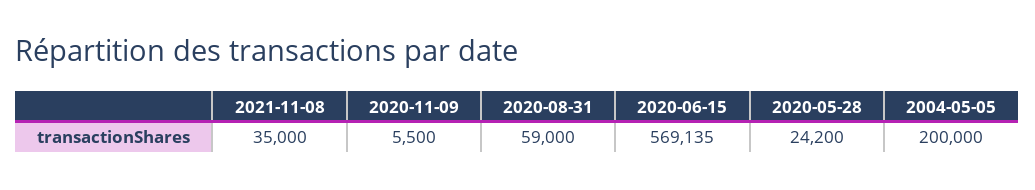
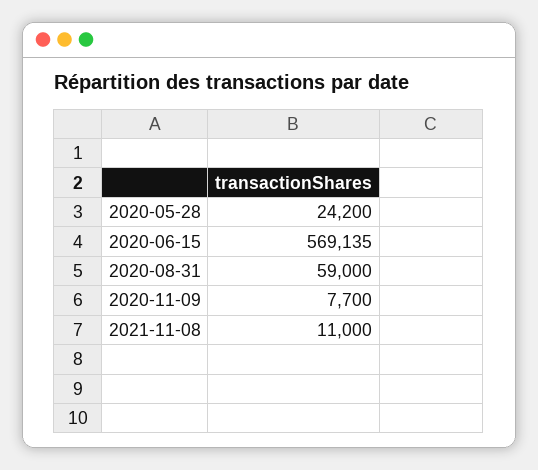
  {
-   "2021-11-08": 35000,
+   "2021-11-08": 11000,
-   "2020-11-09": 5500,
+   "2020-11-09": 7700,
    "2020-08-31": 59000,
    "2020-06-15": 569135,
-   "2020-05-28": 24200,
+   "2020-05-28": 24200
-   "2004-05-05": 200000
  }

